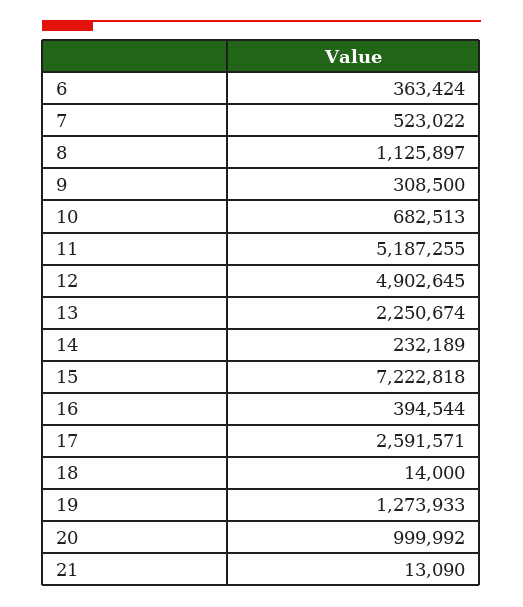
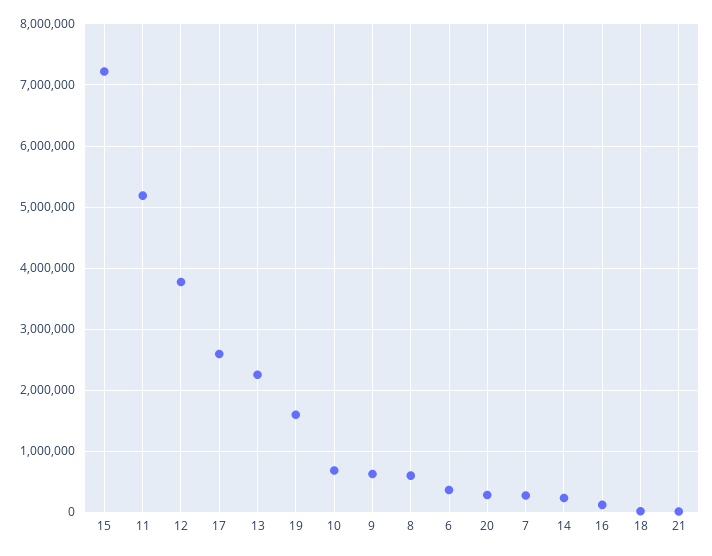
  {
    "6": 363424,
-   "7": 523022,
+   "7": 300000,
-   "8": 1125897,
+   "8": 600000,
-   "9": 308500,
+   "9": 600000,
    "10": 682513,
    "11": 5187255,
-   "12": 4902645,
+   "12": 3800000,
    "13": 2250674,
    "14": 232189,
    "15": 7222818,
-   "16": 394544,
+   "16": 100000,
    "17": 2591571,
    "18": 14000,
-   "19": 1273933,
+   "19": 1600000,
-   "20": 999992,
+   "20": 300000,
    "21": 13090
  }

